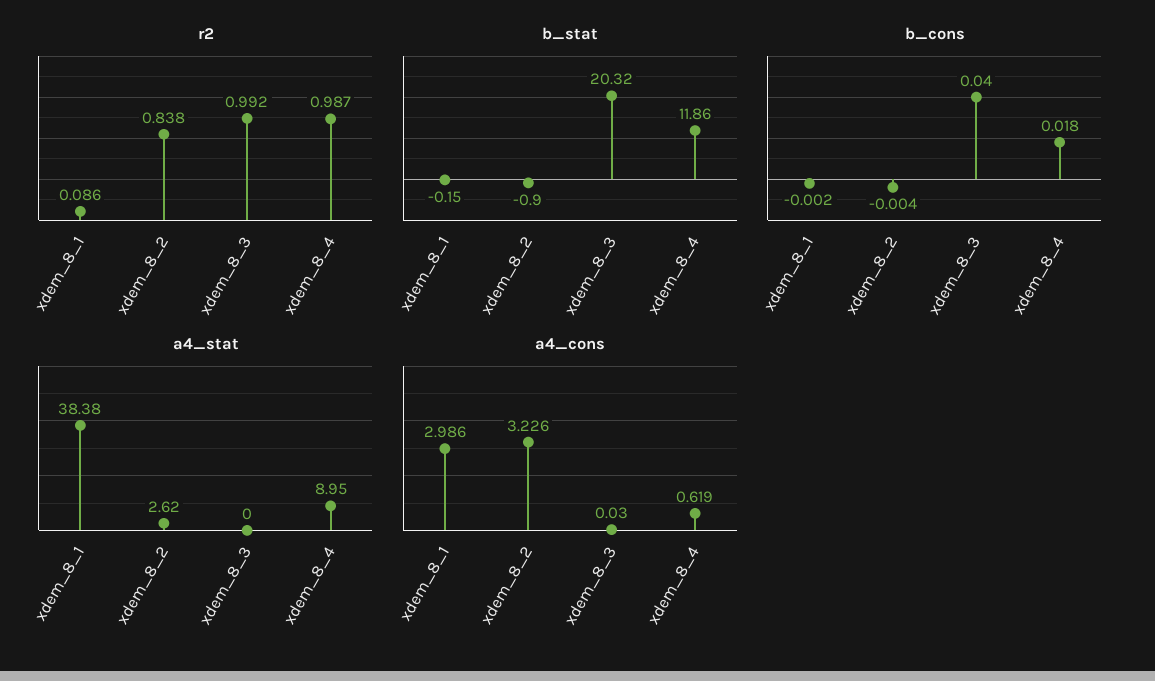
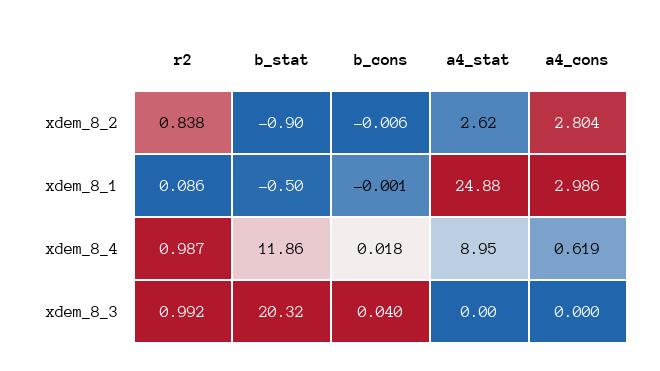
  {
    "r2": {
      "xdem_8_1": 0.086,
      "xdem_8_2": 0.838,
      "xdem_8_3": 0.992,
      "xdem_8_4": 0.987
    },
    "b_stat": {
-     "xdem_8_1": -0.15,
+     "xdem_8_1": -0.5,
      "xdem_8_2": -0.9,
      "xdem_8_3": 20.32,
      "xdem_8_4": 11.86
    },
    "b_cons": {
-     "xdem_8_1": -0.002,
+     "xdem_8_1": -0.001,
-     "xdem_8_2": -0.004,
+     "xdem_8_2": -0.006,
      "xdem_8_3": 0.04,
      "xdem_8_4": 0.018
    },
    "a4_stat": {
-     "xdem_8_1": 38.38,
+     "xdem_8_1": 24.88,
      "xdem_8_2": 2.62,
      "xdem_8_3": 0,
      "xdem_8_4": 8.95
    },
    "a4_cons": {
      "xdem_8_1": 2.986,
-     "xdem_8_2": 3.226,
+     "xdem_8_2": 2.804,
-     "xdem_8_3": 0.03,
+     "xdem_8_3": 0,
      "xdem_8_4": 0.619
    }
  }

